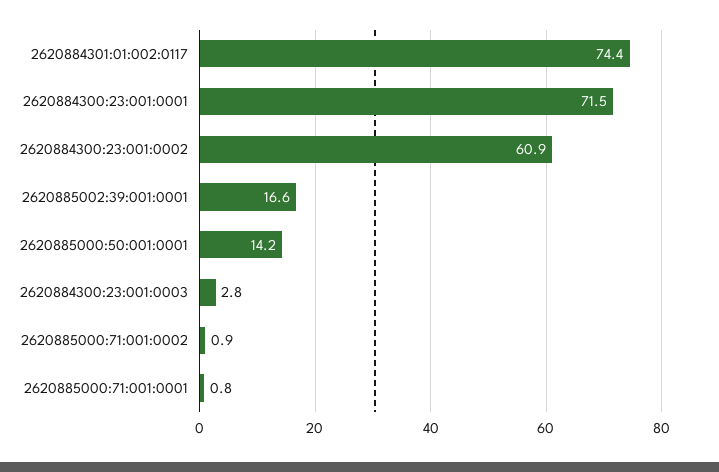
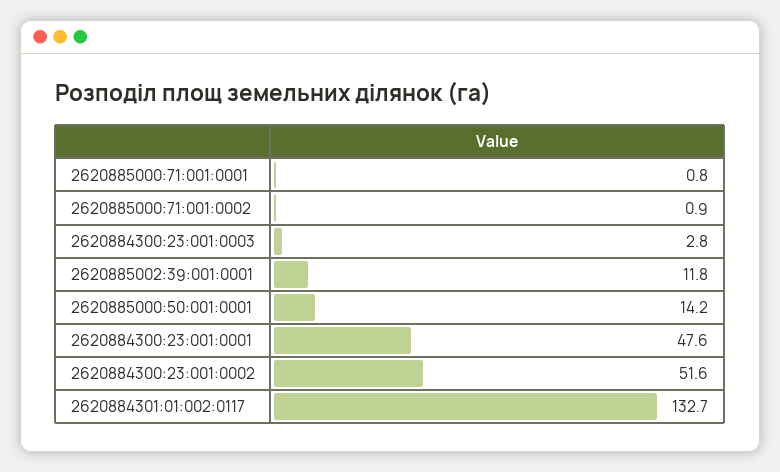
  {
-   "2620884301:01:002:0117": 74.4,
+   "2620884301:01:002:0117": 132.7,
-   "2620884300:23:001:0001": 71.5,
+   "2620884300:23:001:0001": 47.6,
-   "2620884300:23:001:0002": 60.9,
+   "2620884300:23:001:0002": 51.6,
-   "2620885002:39:001:0001": 16.6,
+   "2620885002:39:001:0001": 11.8,
    "2620885000:50:001:0001": 14.2,
    "2620884300:23:001:0003": 2.8,
    "2620885000:71:001:0002": 0.9,
    "2620885000:71:001:0001": 0.8
  }

